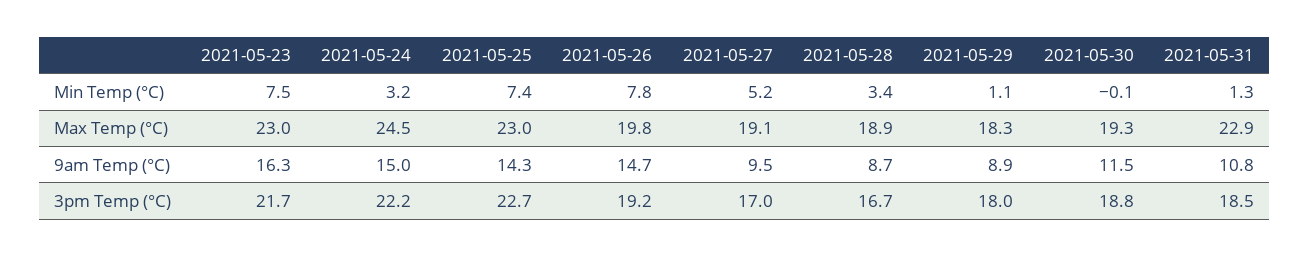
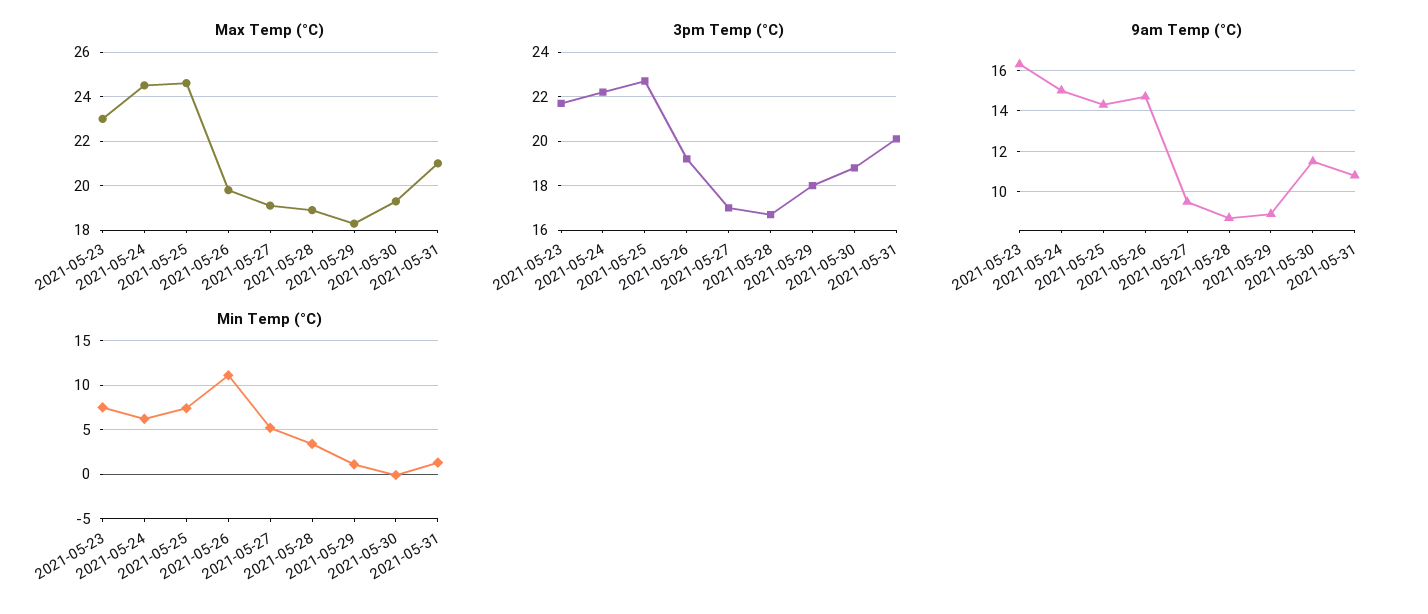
  {
    "Min Temp (°C)": {
      "2021-05-23": 7.5,
-     "2021-05-24": 3.2,
+     "2021-05-24": 6,
      "2021-05-25": 7.4,
-     "2021-05-26": 7.8,
+     "2021-05-26": 11,
      "2021-05-27": 5.2,
      "2021-05-28": 3.4,
      "2021-05-29": 1.1,
      "2021-05-30": -0.1,
      "2021-05-31": 1.3
    },
    "Max Temp (°C)": {
      "2021-05-23": 23,
      "2021-05-24": 24.5,
-     "2021-05-25": 23,
+     "2021-05-25": 24.5,
      "2021-05-26": 19.8,
      "2021-05-27": 19.1,
      "2021-05-28": 18.9,
      "2021-05-29": 18.3,
      "2021-05-30": 19.3,
-     "2021-05-31": 22.9
+     "2021-05-31": 21
    },
    "9am Temp (°C)": {
      "2021-05-23": 16.3,
      "2021-05-24": 15,
      "2021-05-25": 14.3,
      "2021-05-26": 14.7,
      "2021-05-27": 9.5,
      "2021-05-28": 8.7,
      "2021-05-29": 8.9,
      "2021-05-30": 11.5,
      "2021-05-31": 10.8
    },
    "3pm Temp (°C)": {
      "2021-05-23": 21.7,
      "2021-05-24": 22.2,
      "2021-05-25": 22.7,
      "2021-05-26": 19.2,
      "2021-05-27": 17,
      "2021-05-28": 16.7,
      "2021-05-29": 18,
      "2021-05-30": 18.8,
-     "2021-05-31": 18.5
+     "2021-05-31": 20
    }
  }

